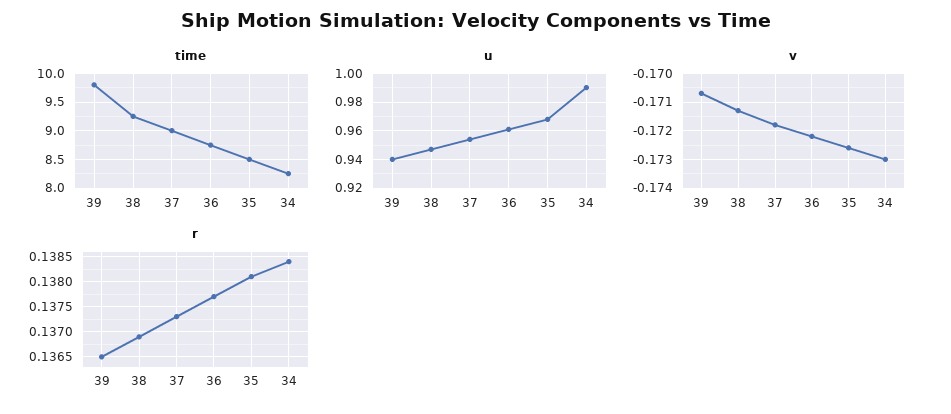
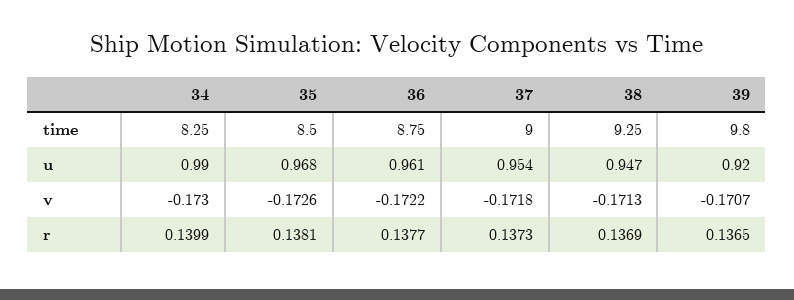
  {
    "time": {
      "39": 9.8,
      "38": 9.25,
      "37": 9,
      "36": 8.75,
      "35": 8.5,
      "34": 8.25
    },
    "u": {
-     "39": 0.94,
+     "39": 0.92,
      "38": 0.947,
      "37": 0.954,
      "36": 0.961,
      "35": 0.968,
      "34": 0.99
    },
    "v": {
      "39": -0.1707,
      "38": -0.1713,
      "37": -0.1718,
      "36": -0.1722,
      "35": -0.1726,
      "34": -0.173
    },
    "r": {
      "39": 0.1365,
      "38": 0.1369,
      "37": 0.1373,
      "36": 0.1377,
      "35": 0.1381,
-     "34": 0.1385
+     "34": 0.1399
    }
  }

